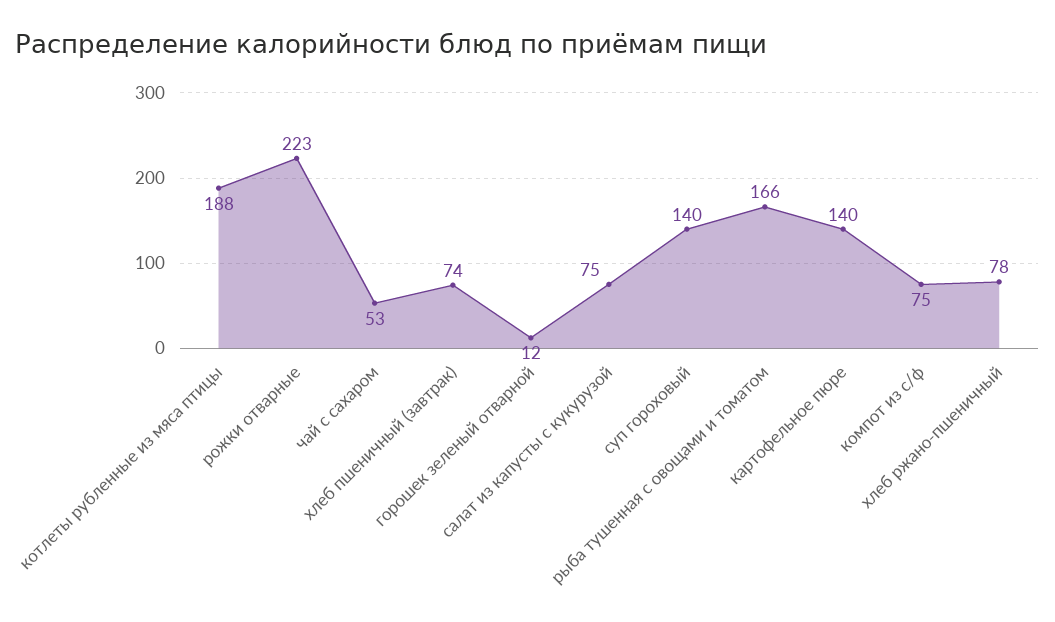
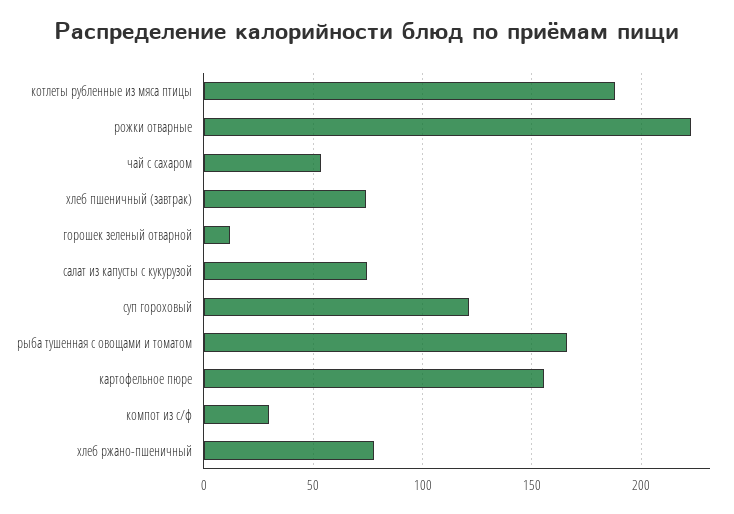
  {
    "котлеты рубленные из мяса птицы": 188,
    "рожки отварные": 223,
    "чай с сахаром": 53,
    "хлеб пшеничный (завтрак)": 74,
    "горошек зеленый отварной": 12,
    "салат из капусты с кукурузой": 75,
-   "суп гороховый": 140,
+   "суп гороховый": 120,
    "рыба тушенная с овощами и томатом": 166,
-   "картофельное пюре": 140,
+   "картофельное пюре": 155,
-   "компот из с/ф": 75,
+   "компот из с/ф": 30,
    "хлеб ржано-пшеничный": 78
  }

